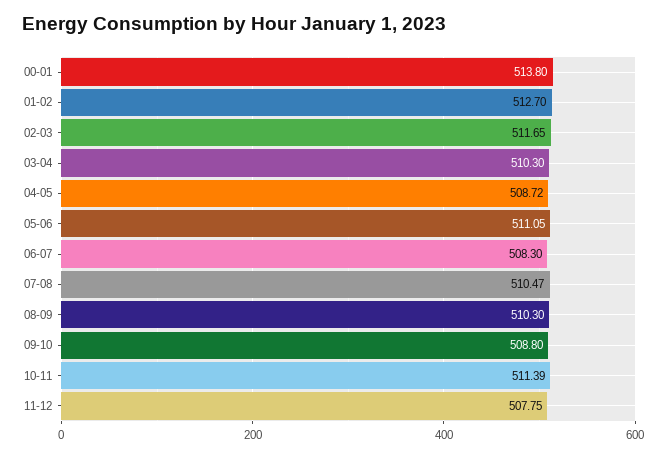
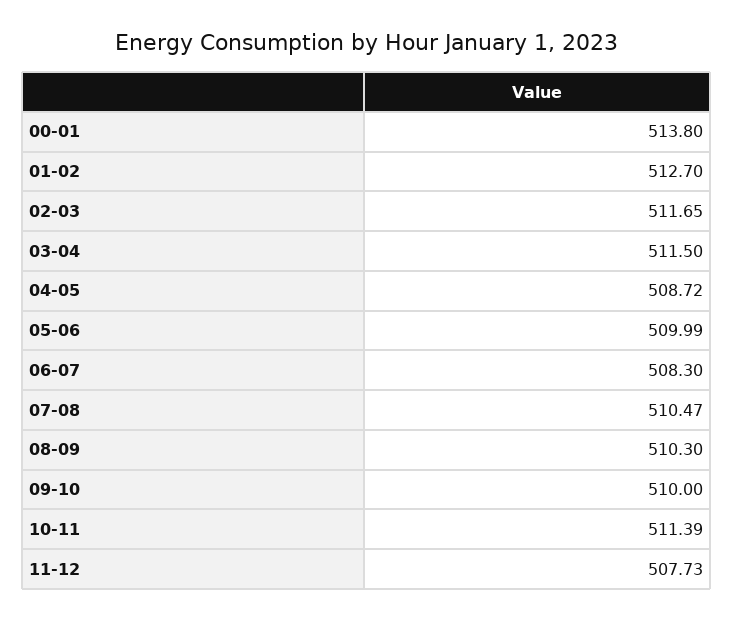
  {
    "00-01": 513.8,
    "01-02": 512.7,
    "02-03": 511.65,
-   "03-04": 510.3,
+   "03-04": 511.5,
    "04-05": 508.72,
-   "05-06": 511.05,
+   "05-06": 509.99,
    "06-07": 508.3,
    "07-08": 510.47,
    "08-09": 510.3,
-   "09-10": 508.8,
+   "09-10": 510,
    "10-11": 511.39,
-   "11-12": 507.75
+   "11-12": 507.73
  }

